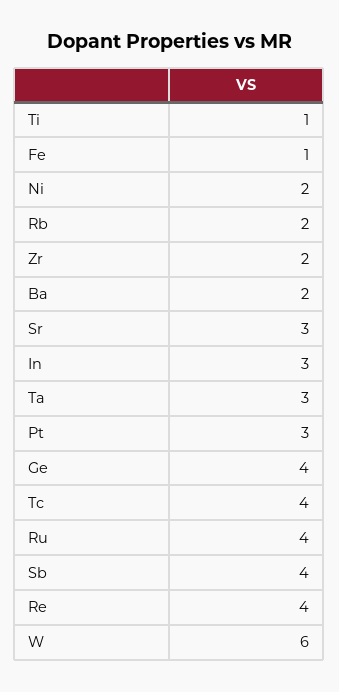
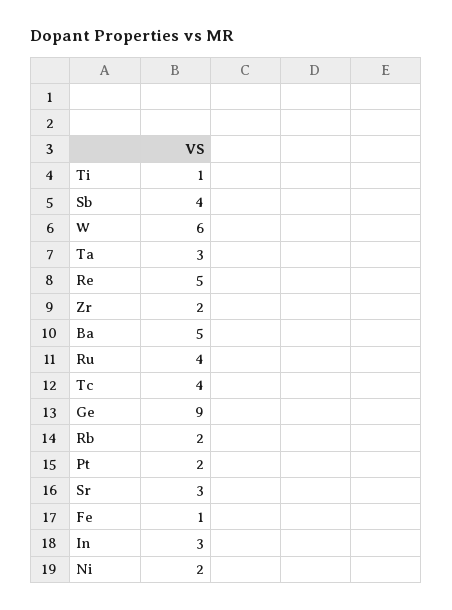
  {
    "Ti": 1,
    "Fe": 1,
    "Ni": 2,
    "Rb": 2,
    "Zr": 2,
-   "Ba": 2,
+   "Ba": 5,
    "Sr": 3,
    "In": 3,
    "Ta": 3,
-   "Pt": 3,
+   "Pt": 2,
-   "Ge": 4,
+   "Ge": 9,
    "Tc": 4,
    "Ru": 4,
    "Sb": 4,
-   "Re": 4,
+   "Re": 5,
    "W": 6
  }

